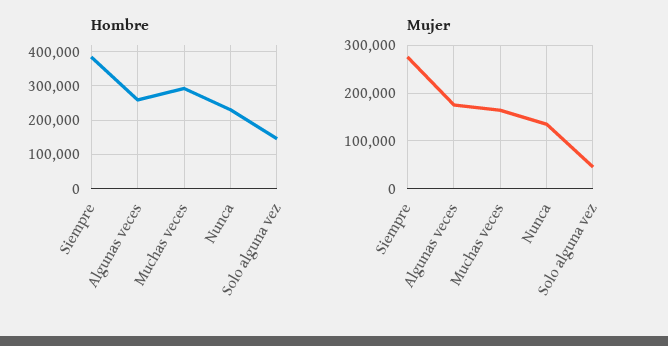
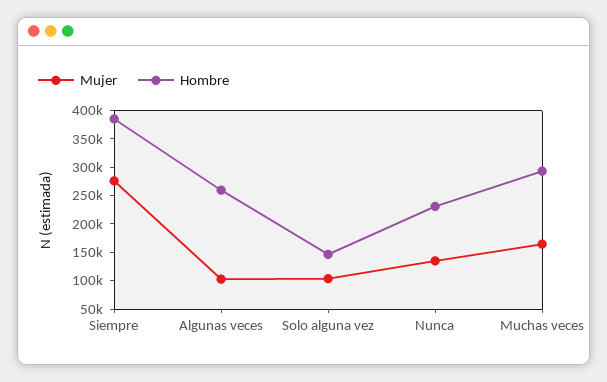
  {
    "Hombre": {
      "Siempre": 380000,
      "Algunas veces": 260000,
      "Muchas veces": 300000,
      "Nunca": 240000,
      "Solo alguna vez": 140000
    },
    "Mujer": {
      "Siempre": 280000,
-     "Algunas veces": 180000,
+     "Algunas veces": 100000,
      "Muchas veces": 160000,
      "Nunca": 140000,
-     "Solo alguna vez": 40000
+     "Solo alguna vez": 100000
    }
  }

